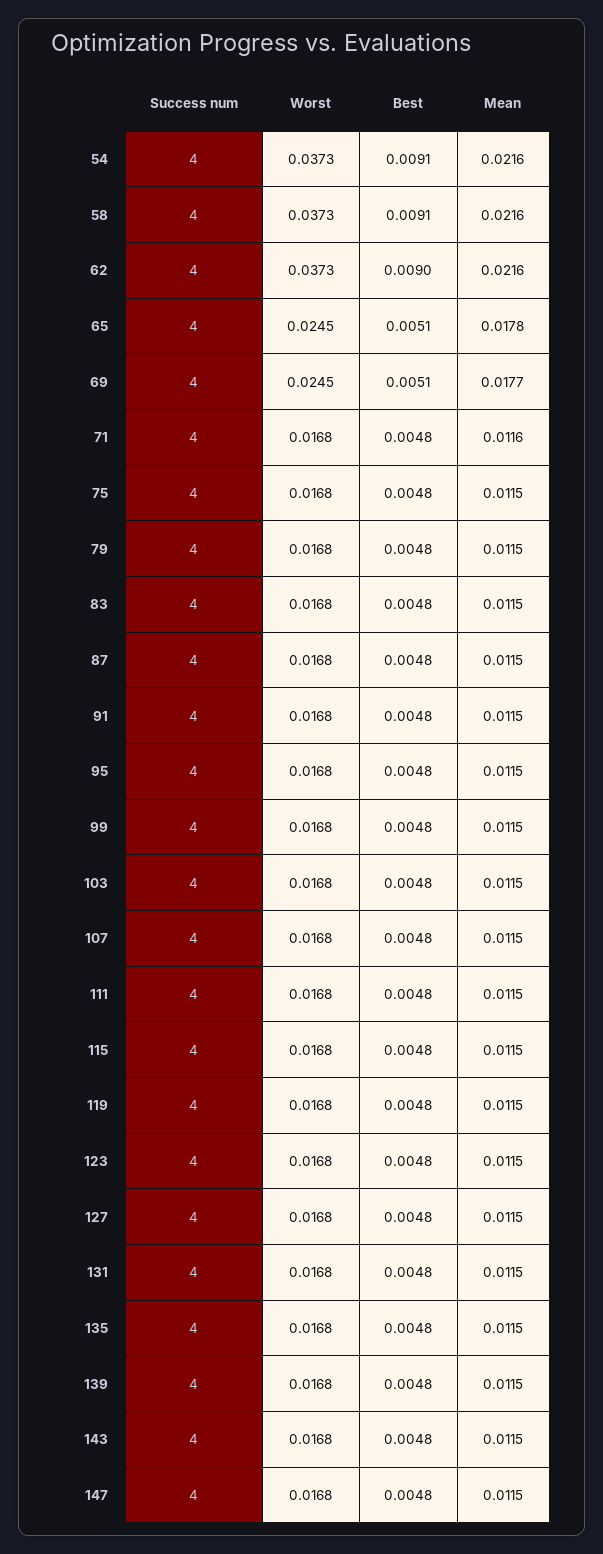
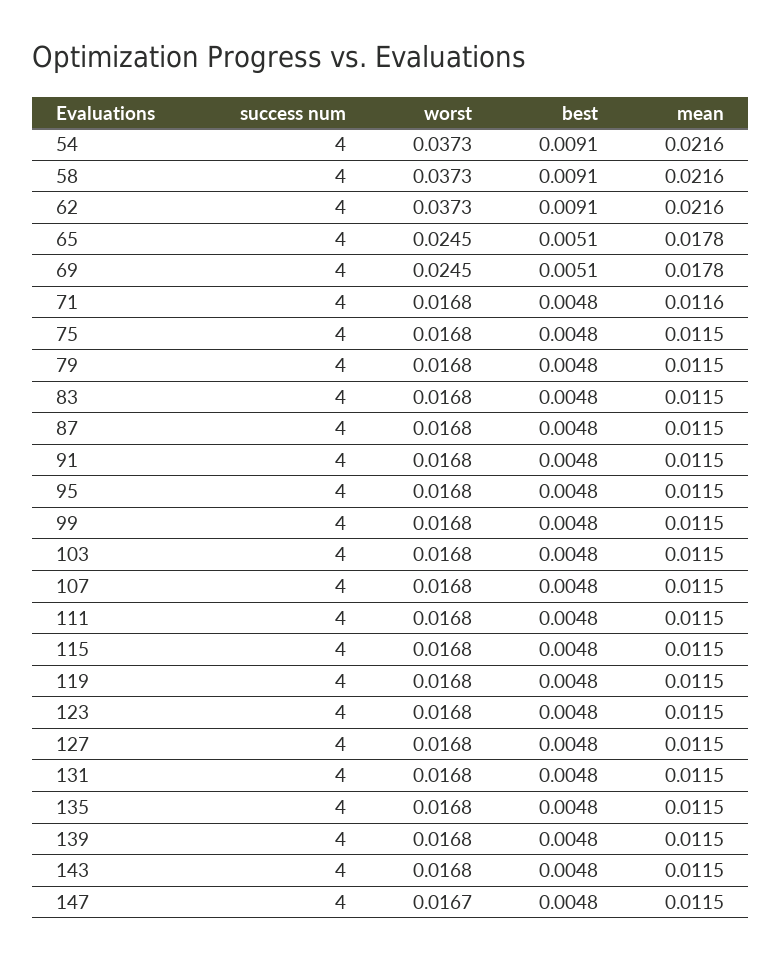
  {
    "Success num": {
      "54": 4,
      "58": 4,
      "62": 4,
      "65": 4,
      "69": 4,
      "71": 4,
      "75": 4,
      "79": 4,
      "83": 4,
      "87": 4,
      "91": 4,
      "95": 4,
      "99": 4,
      "103": 4,
      "107": 4,
      "111": 4,
      "115": 4,
      "119": 4,
      "123": 4,
      "127": 4,
      "131": 4,
      "135": 4,
      "139": 4,
      "143": 4,
      "147": 4
    },
    "Worst": {
      "54": 0.0373,
      "58": 0.0373,
      "62": 0.0373,
      "65": 0.0245,
      "69": 0.0245,
      "71": 0.0168,
      "75": 0.0168,
      "79": 0.0168,
      "83": 0.0168,
      "87": 0.0168,
      "91": 0.0168,
      "95": 0.0168,
      "99": 0.0168,
      "103": 0.0168,
      "107": 0.0168,
      "111": 0.0168,
      "115": 0.0168,
      "119": 0.0168,
      "123": 0.0168,
      "127": 0.0168,
      "131": 0.0168,
      "135": 0.0168,
      "139": 0.0168,
      "143": 0.0168,
-     "147": 0.0168
+     "147": 0.0167
    },
    "Best": {
      "54": 0.0091,
      "58": 0.0091,
-     "62": 0.009,
+     "62": 0.0091,
      "65": 0.0051,
      "69": 0.0051,
      "71": 0.0048,
      "75": 0.0048,
      "79": 0.0048,
      "83": 0.0048,
      "87": 0.0048,
      "91": 0.0048,
      "95": 0.0048,
      "99": 0.0048,
      "103": 0.0048,
      "107": 0.0048,
      "111": 0.0048,
      "115": 0.0048,
      "119": 0.0048,
      "123": 0.0048,
      "127": 0.0048,
      "131": 0.0048,
      "135": 0.0048,
      "139": 0.0048,
      "143": 0.0048,
      "147": 0.0048
    },
    "Mean": {
      "54": 0.0216,
      "58": 0.0216,
      "62": 0.0216,
      "65": 0.0178,
-     "69": 0.0177,
+     "69": 0.0178,
      "71": 0.0116,
      "75": 0.0115,
      "79": 0.0115,
      "83": 0.0115,
      "87": 0.0115,
      "91": 0.0115,
      "95": 0.0115,
      "99": 0.0115,
      "103": 0.0115,
      "107": 0.0115,
      "111": 0.0115,
      "115": 0.0115,
      "119": 0.0115,
      "123": 0.0115,
      "127": 0.0115,
      "131": 0.0115,
      "135": 0.0115,
      "139": 0.0115,
      "143": 0.0115,
      "147": 0.0115
    }
  }

